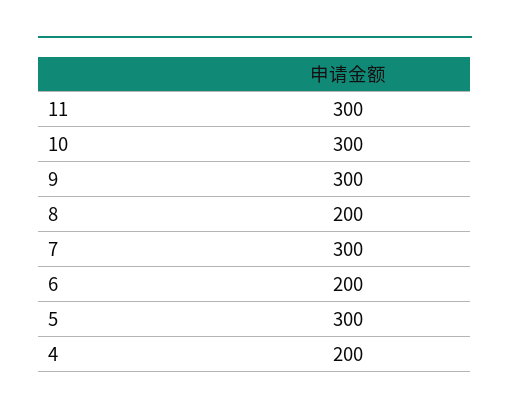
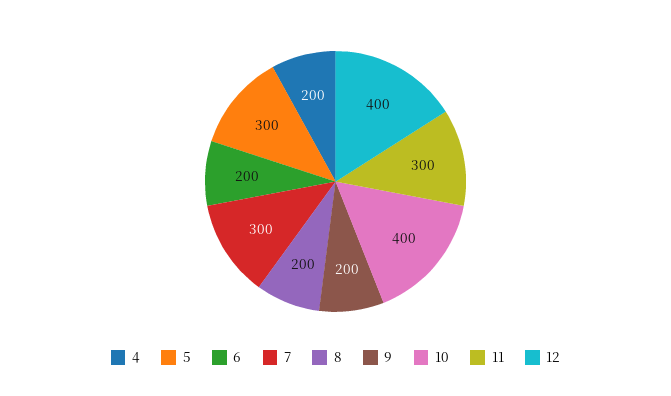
  {
    "11": 300,
-   "10": 300,
+   "10": 400,
-   "9": 300,
+   "9": 200,
    "8": 200,
    "7": 300,
    "6": 200,
    "5": 300,
-   "4": 200
+   "4": 200,
+   "12": 400
  }

